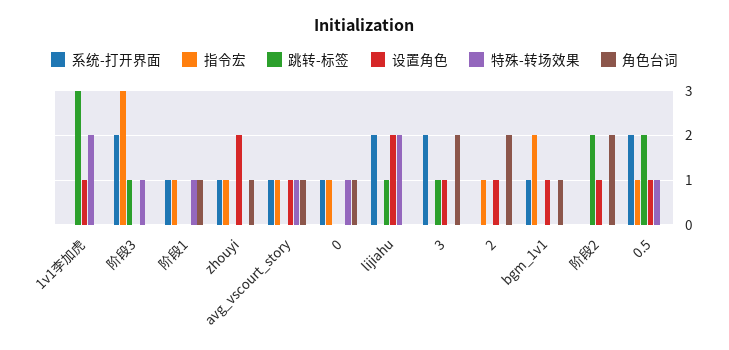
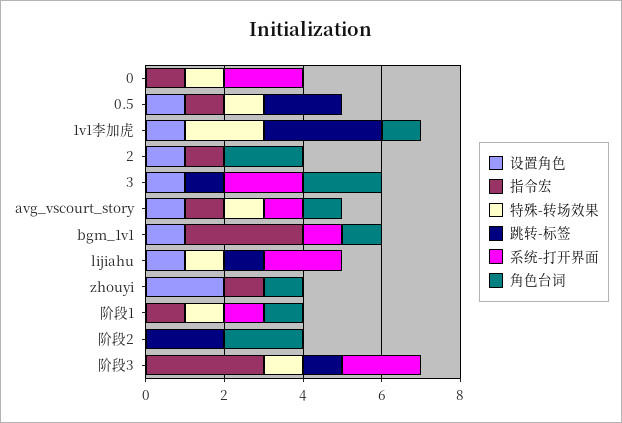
  {
    "系统-打开界面": {
      "1v1李加虎": 0,
      "阶段3": 2,
      "阶段1": 1,
-     "zhouyi": 1,
+     "zhouyi": 0,
      "avg_vscourt_story": 1,
-     "0": 1,
+     "0": 2,
      "lijiahu": 2,
      "3": 2,
      "2": 0,
      "bgm_1v1": 1,
      "阶段2": 0,
-     "0.5": 2
+     "0.5": 0
    },
    "指令宏": {
      "1v1李加虎": 0,
      "阶段3": 3,
      "阶段1": 1,
      "zhouyi": 1,
      "avg_vscourt_story": 1,
      "0": 1,
      "lijiahu": 0,
      "3": 0,
      "2": 1,
-     "bgm_1v1": 2,
+     "bgm_1v1": 3,
      "阶段2": 0,
      "0.5": 1
    },
    "跳转-标签": {
      "1v1李加虎": 3,
      "阶段3": 1,
      "阶段1": 0,
      "zhouyi": 0,
      "avg_vscourt_story": 0,
      "0": 0,
      "lijiahu": 1,
      "3": 1,
      "2": 0,
      "bgm_1v1": 0,
      "阶段2": 2,
      "0.5": 2
    },
    "设置角色": {
      "1v1李加虎": 1,
      "阶段3": 0,
      "阶段1": 0,
      "zhouyi": 2,
      "avg_vscourt_story": 1,
      "0": 0,
-     "lijiahu": 2,
+     "lijiahu": 1,
      "3": 1,
      "2": 1,
      "bgm_1v1": 1,
-     "阶段2": 1,
+     "阶段2": 0,
      "0.5": 1
    },
    "特殊-转场效果": {
      "1v1李加虎": 2,
      "阶段3": 1,
      "阶段1": 1,
      "zhouyi": 0,
      "avg_vscourt_story": 1,
      "0": 1,
-     "lijiahu": 2,
+     "lijiahu": 1,
      "3": 0,
      "2": 0,
      "bgm_1v1": 0,
      "阶段2": 0,
      "0.5": 1
    },
    "角色台词": {
-     "1v1李加虎": 0,
+     "1v1李加虎": 1,
      "阶段3": 0,
      "阶段1": 1,
      "zhouyi": 1,
      "avg_vscourt_story": 1,
-     "0": 1,
+     "0": 0,
      "lijiahu": 0,
      "3": 2,
      "2": 2,
      "bgm_1v1": 1,
      "阶段2": 2,
      "0.5": 0
    }
  }

